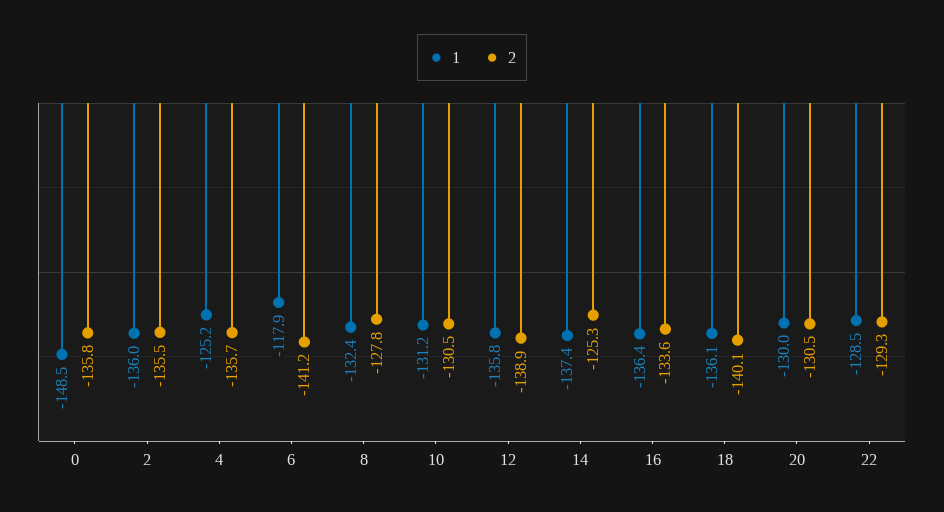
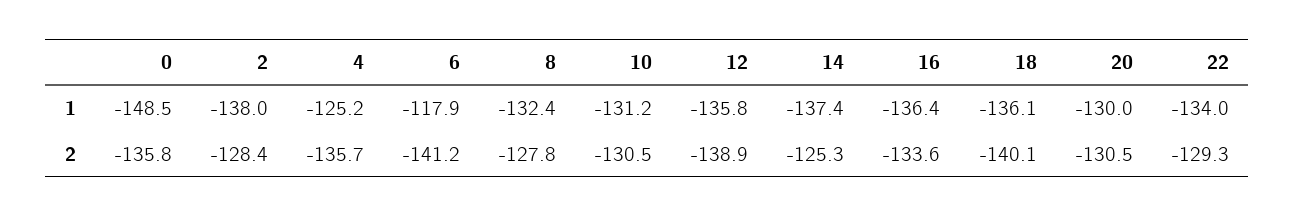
  {
    "1": {
      "0": -148.5,
-     "2": -136,
+     "2": -138,
      "4": -125.2,
      "6": -117.9,
      "8": -132.4,
      "10": -131.2,
      "12": -135.8,
      "14": -137.4,
      "16": -136.4,
      "18": -136.1,
      "20": -130,
-     "22": -128.5
+     "22": -134
    },
    "2": {
      "0": -135.8,
-     "2": -135.5,
+     "2": -128.4,
      "4": -135.7,
      "6": -141.2,
      "8": -127.8,
      "10": -130.5,
      "12": -138.9,
      "14": -125.3,
      "16": -133.6,
      "18": -140.1,
      "20": -130.5,
      "22": -129.3
    }
  }

